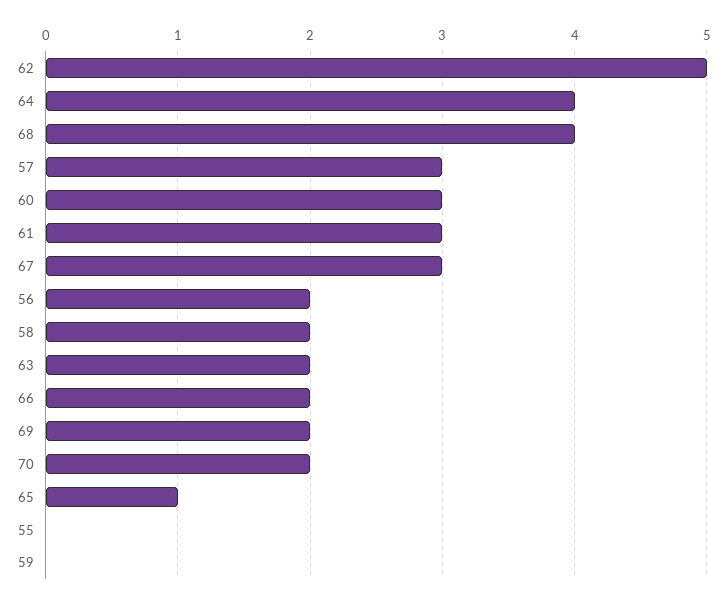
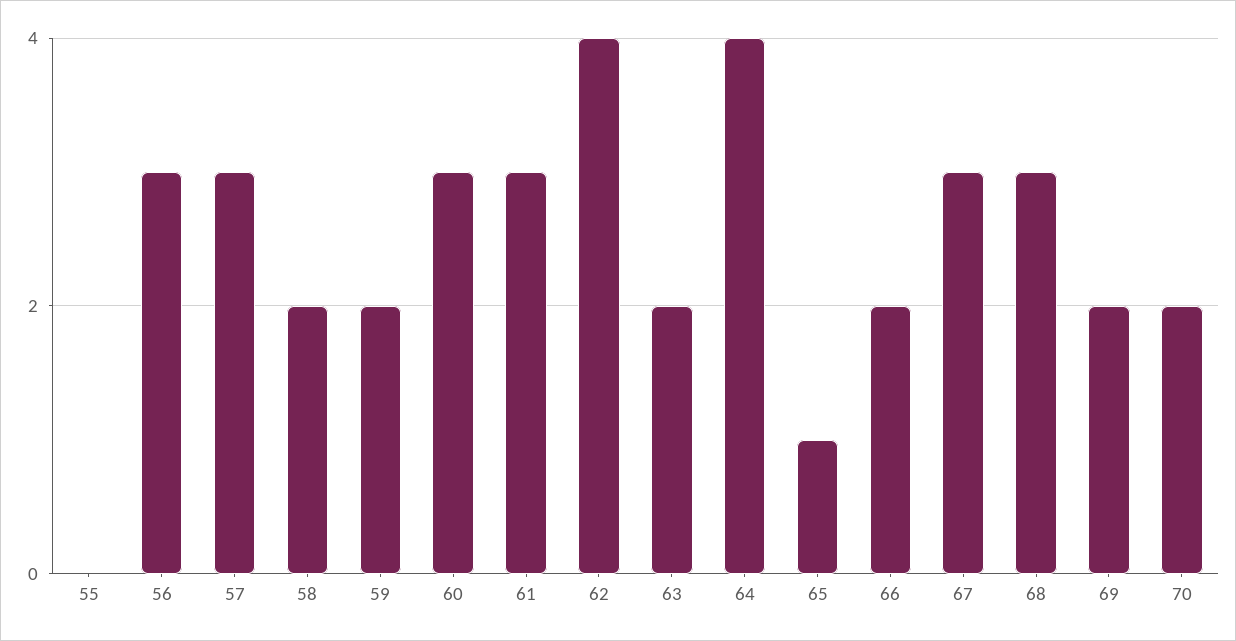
  {
-   "62": 5,
+   "62": 4,
    "64": 4,
-   "68": 4,
+   "68": 3,
    "57": 3,
    "60": 3,
    "61": 3,
    "67": 3,
-   "56": 2,
+   "56": 3,
    "58": 2,
    "63": 2,
    "66": 2,
    "69": 2,
    "70": 2,
    "65": 1,
    "55": 0,
-   "59": 0
+   "59": 2
  }

